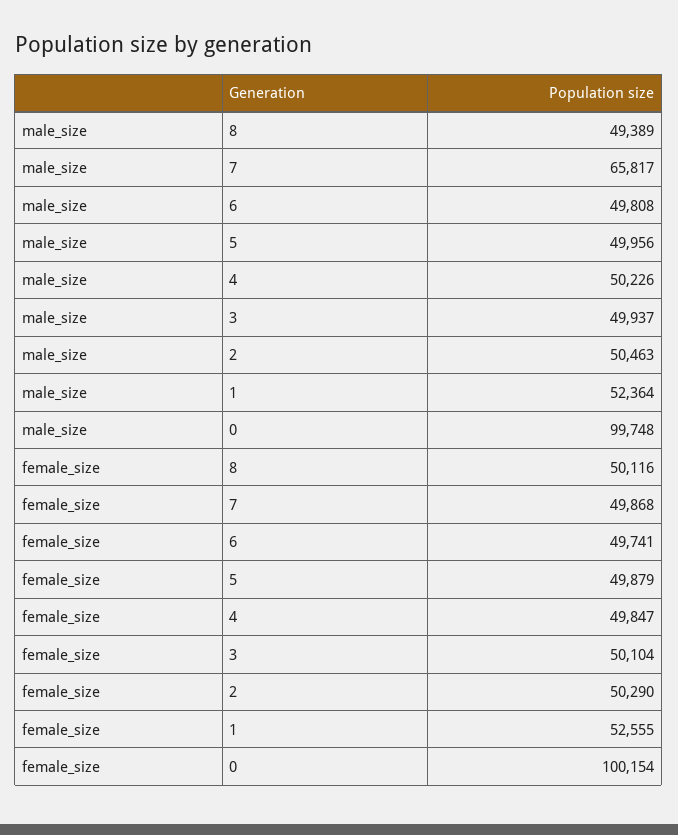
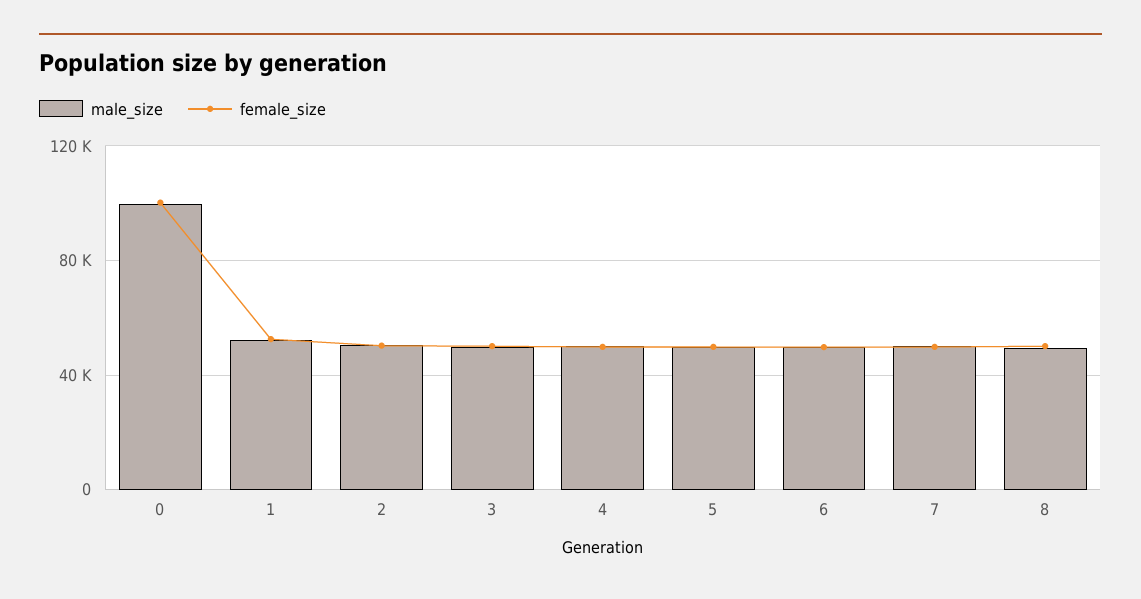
  {
    "male_size": {
      "8": 49389,
-     "7": 65817,
+     "7": 50000,
      "6": 49808,
      "5": 49956,
      "4": 50226,
      "3": 49937,
      "2": 50463,
      "1": 52364,
      "0": 99748
    },
    "female_size": {
      "8": 50116,
      "7": 49868,
      "6": 49741,
      "5": 49879,
      "4": 49847,
      "3": 50104,
      "2": 50290,
      "1": 52555,
      "0": 100154
    }
  }

